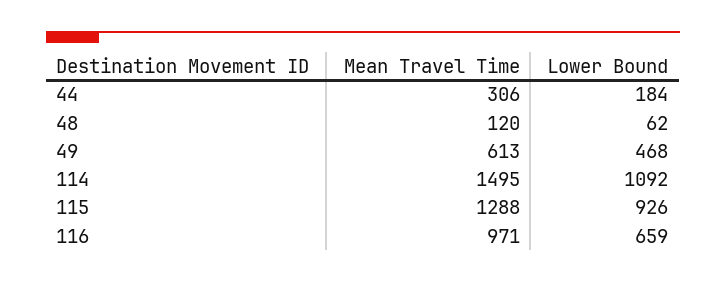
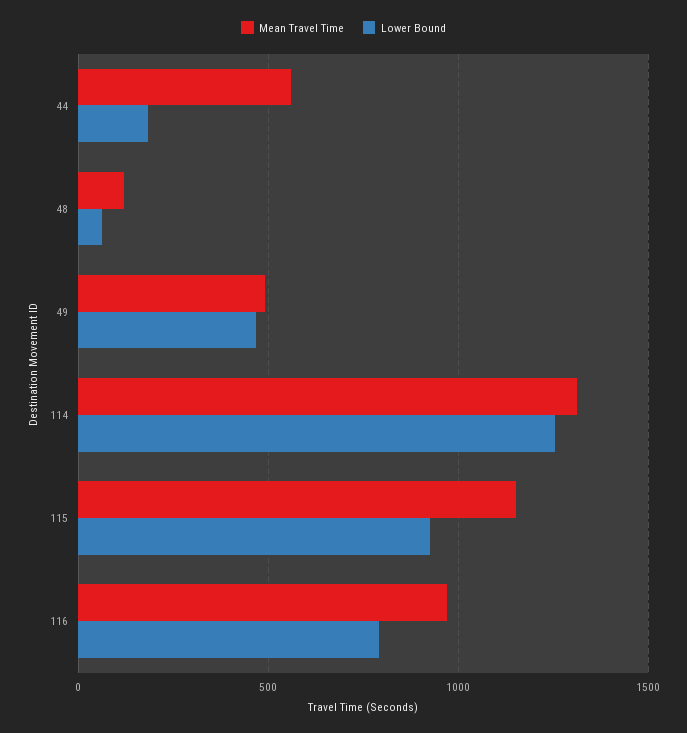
  {
    "Mean Travel Time": {
-     "44": 306,
+     "44": 550,
      "48": 120,
-     "49": 613,
+     "49": 500,
-     "114": 1495,
+     "114": 1300,
-     "115": 1288,
+     "115": 1150,
      "116": 971
    },
    "Lower Bound": {
      "44": 184,
      "48": 62,
      "49": 468,
-     "114": 1092,
+     "114": 1250,
      "115": 926,
-     "116": 659
+     "116": 800
    }
  }

